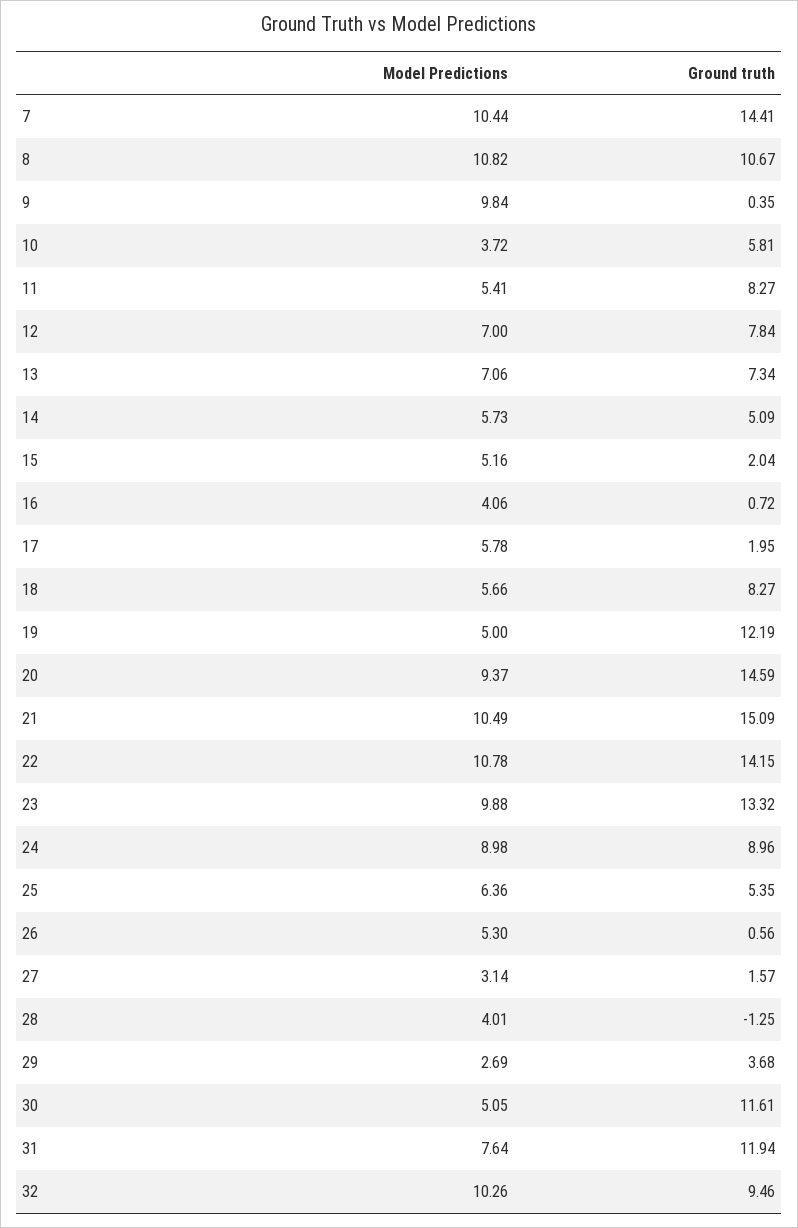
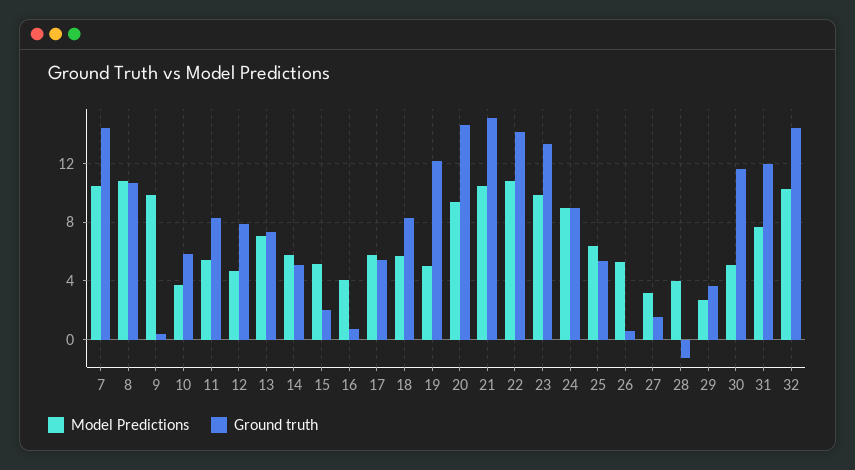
  {
    "Model Predictions": {
      "7": 10.44,
      "8": 10.82,
      "9": 9.84,
      "10": 3.72,
      "11": 5.41,
-     "12": 7,
+     "12": 4.5,
      "13": 7.06,
      "14": 5.73,
      "15": 5.16,
      "16": 4.06,
      "17": 5.78,
      "18": 5.66,
      "19": 5,
      "20": 9.37,
      "21": 10.49,
      "22": 10.78,
      "23": 9.88,
      "24": 8.98,
      "25": 6.36,
      "26": 5.3,
      "27": 3.14,
      "28": 4.01,
      "29": 2.69,
      "30": 5.05,
      "31": 7.64,
      "32": 10.26
    },
    "Ground truth": {
      "7": 14.41,
      "8": 10.67,
      "9": 0.35,
      "10": 5.81,
      "11": 8.27,
      "12": 7.84,
      "13": 7.34,
      "14": 5.09,
      "15": 2.04,
      "16": 0.72,
-     "17": 1.95,
+     "17": 5.5,
      "18": 8.27,
      "19": 12.19,
      "20": 14.59,
      "21": 15.09,
      "22": 14.15,
      "23": 13.32,
      "24": 8.96,
      "25": 5.35,
      "26": 0.56,
      "27": 1.57,
      "28": -1.25,
      "29": 3.68,
      "30": 11.61,
      "31": 11.94,
-     "32": 9.46
+     "32": 14.5
    }
  }

